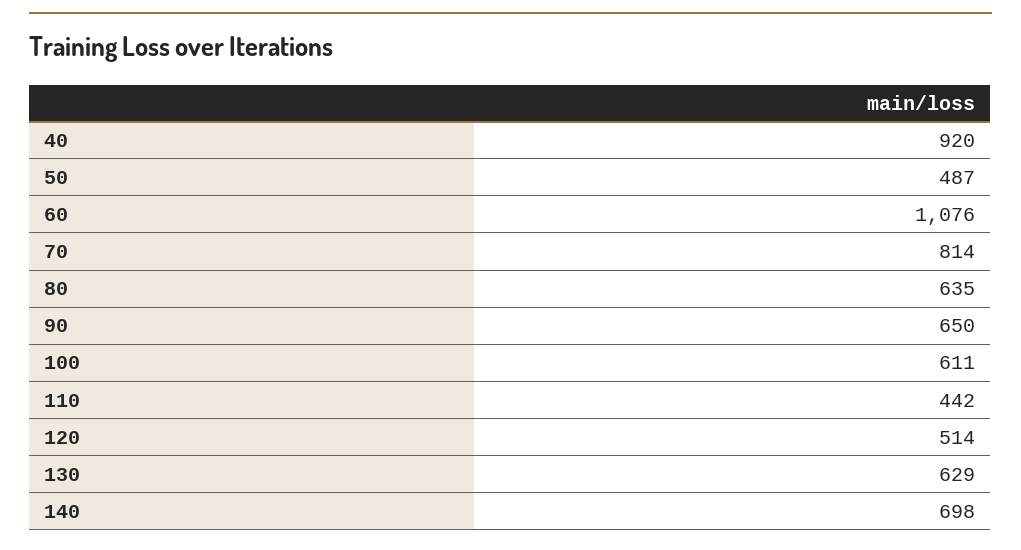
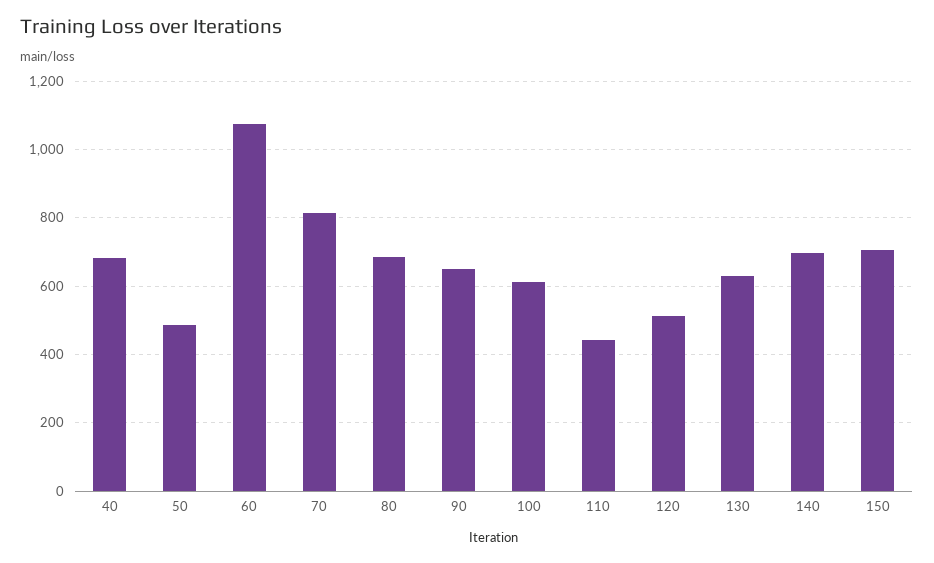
  {
-   "40": 920,
+   "40": 680,
    "50": 487,
    "60": 1076,
    "70": 814,
-   "80": 635,
+   "80": 680,
    "90": 650,
    "100": 611,
    "110": 442,
    "120": 514,
    "130": 629,
-   "140": 698
+   "140": 698,
+   "150": 700
  }

